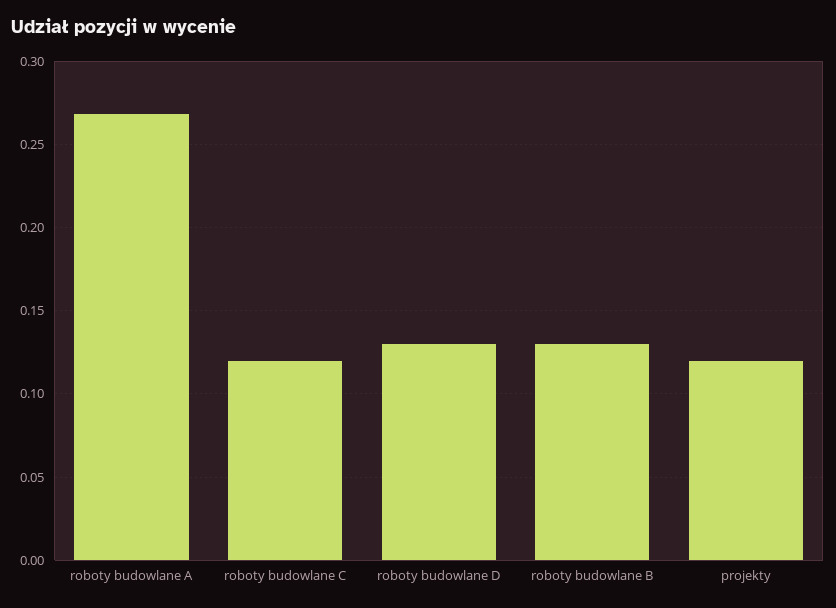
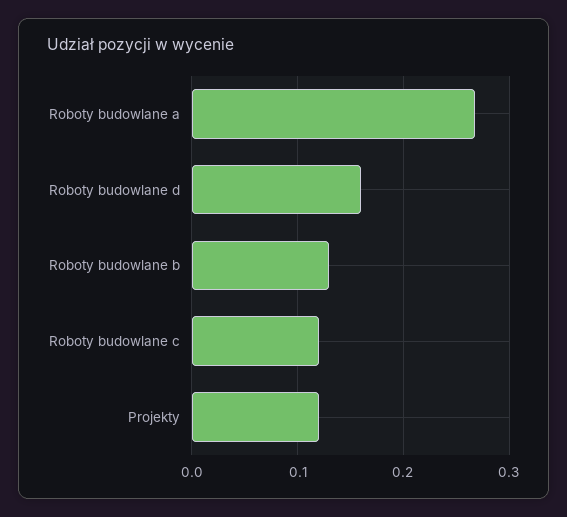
  {
    "roboty budowlane A": 0.27,
    "roboty budowlane C": 0.12,
-   "roboty budowlane D": 0.13,
+   "roboty budowlane D": 0.16,
    "roboty budowlane B": 0.13,
    "projekty": 0.12
  }

